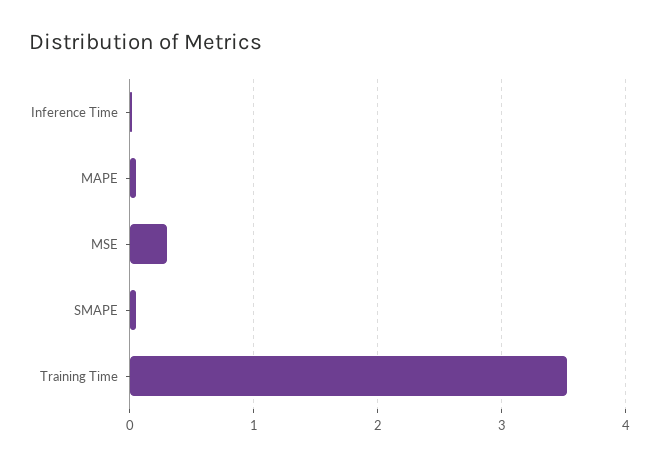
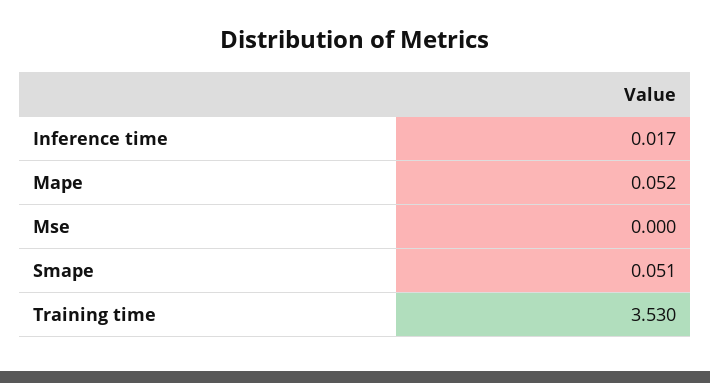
  {
    "Inference Time": 0.017,
    "MAPE": 0.052,
-   "MSE": 0.3,
+   "MSE": 0,
    "SMAPE": 0.051,
    "Training Time": 3.53
  }

